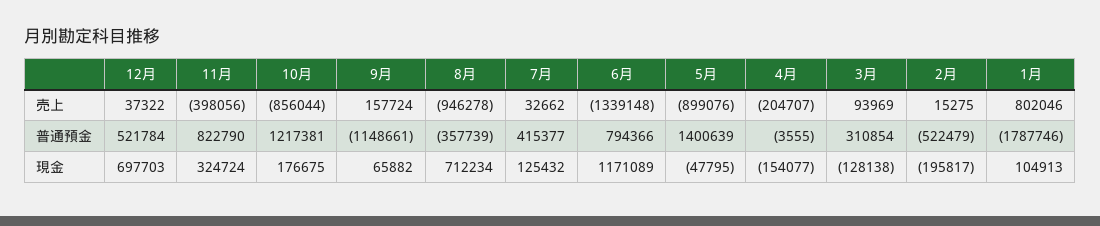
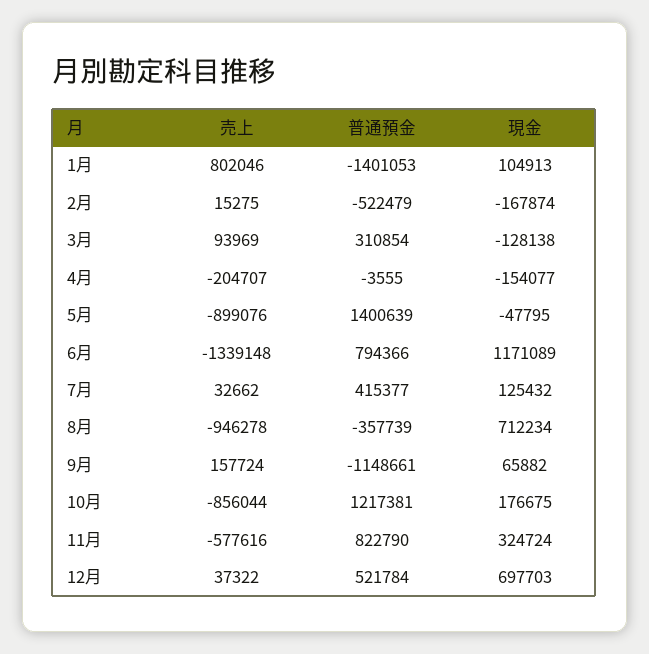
  {
    "12月": {
      "売上": 37322,
      "普通預金": 521784,
      "現金": 697703
    },
    "11月": {
-     "売上": -398056,
+     "売上": -577616,
      "普通預金": 822790,
      "現金": 324724
    },
    "10月": {
      "売上": -856044,
      "普通預金": 1217381,
      "現金": 176675
    },
    "9月": {
      "売上": 157724,
      "普通預金": -1148661,
      "現金": 65882
    },
    "8月": {
      "売上": -946278,
      "普通預金": -357739,
      "現金": 712234
    },
    "7月": {
      "売上": 32662,
      "普通預金": 415377,
      "現金": 125432
    },
    "6月": {
      "売上": -1339148,
      "普通預金": 794366,
      "現金": 1171089
    },
    "5月": {
      "売上": -899076,
      "普通預金": 1400639,
      "現金": -47795
    },
    "4月": {
      "売上": -204707,
      "普通預金": -3555,
      "現金": -154077
    },
    "3月": {
      "売上": 93969,
      "普通預金": 310854,
      "現金": -128138
    },
    "2月": {
      "売上": 15275,
      "普通預金": -522479,
-     "現金": -195817
+     "現金": -167874
    },
    "1月": {
      "売上": 802046,
-     "普通預金": -1787746,
+     "普通預金": -1401053,
      "現金": 104913
    }
  }

